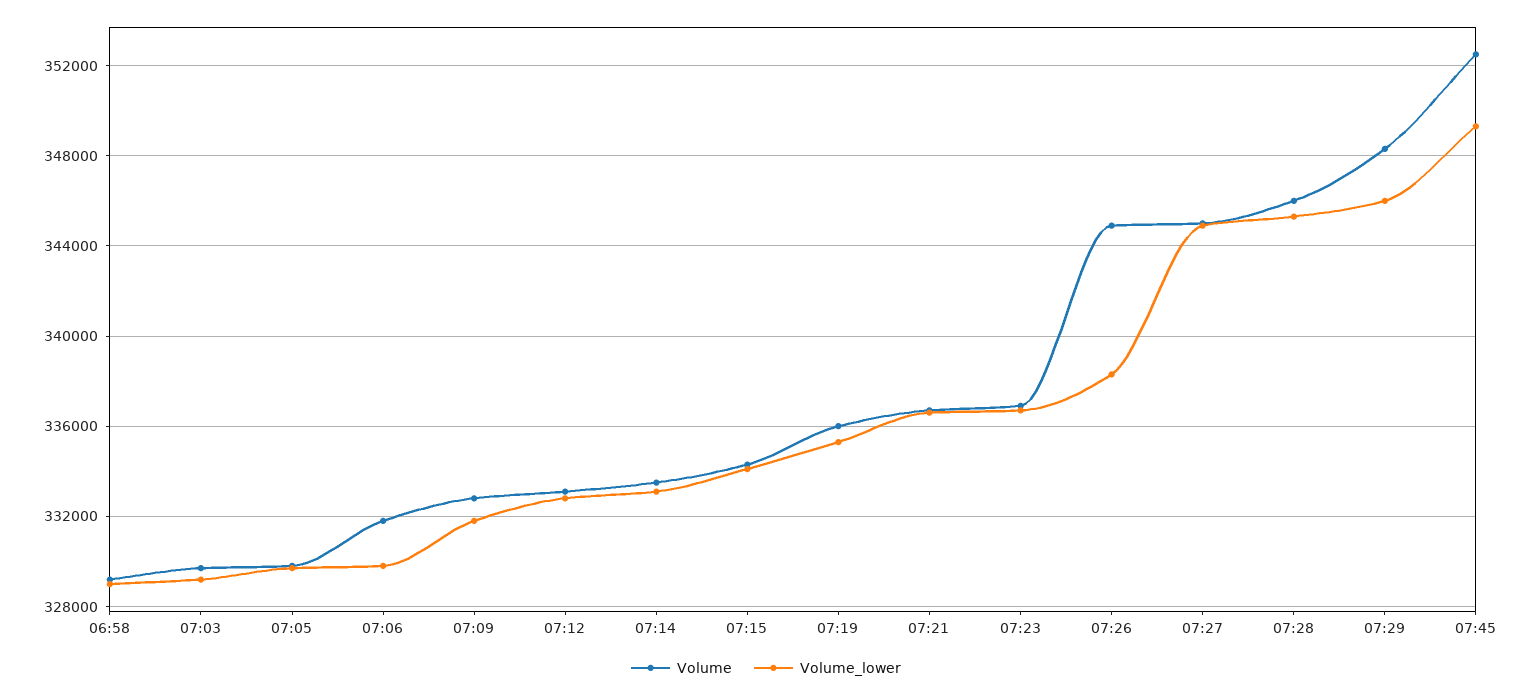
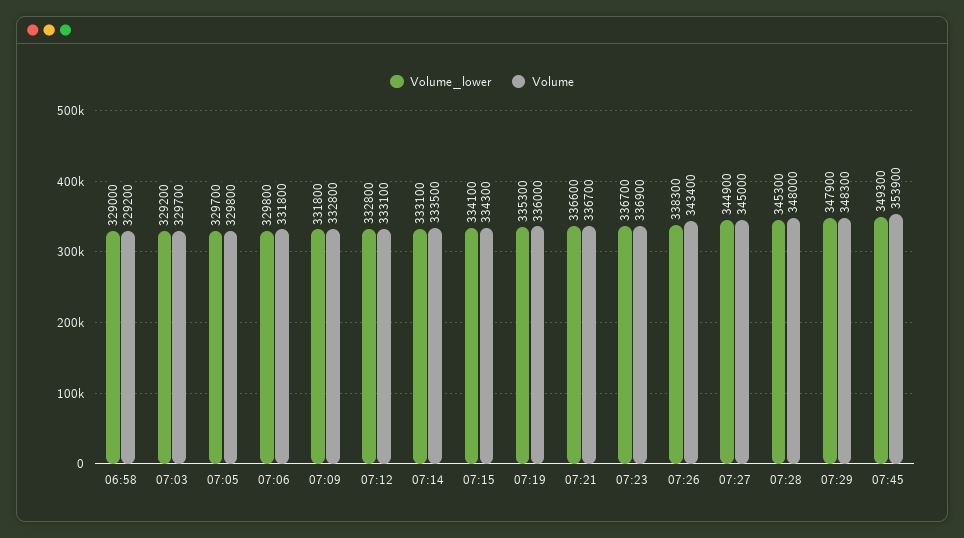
  {
    "Volume": {
      "06:58": 329200,
      "07:03": 329700,
      "07:05": 329800,
      "07:06": 331800,
      "07:09": 332800,
      "07:12": 333100,
      "07:14": 333500,
      "07:15": 334300,
      "07:19": 336000,
      "07:21": 336700,
      "07:23": 336900,
-     "07:26": 345000,
+     "07:26": 343400,
      "07:27": 345000,
-     "07:28": 346000,
+     "07:28": 348000,
      "07:29": 348300,
-     "07:45": 352500
+     "07:45": 353900
    },
    "Volume_lower": {
      "06:58": 329000,
      "07:03": 329200,
      "07:05": 329700,
      "07:06": 329800,
      "07:09": 331800,
      "07:12": 332800,
      "07:14": 333100,
      "07:15": 334100,
      "07:19": 335300,
      "07:21": 336600,
      "07:23": 336700,
      "07:26": 338300,
      "07:27": 344900,
      "07:28": 345300,
-     "07:29": 346000,
+     "07:29": 347900,
      "07:45": 349300
    }
  }

